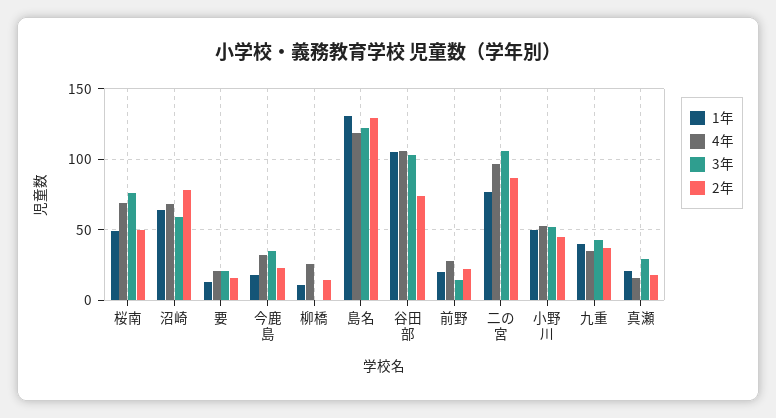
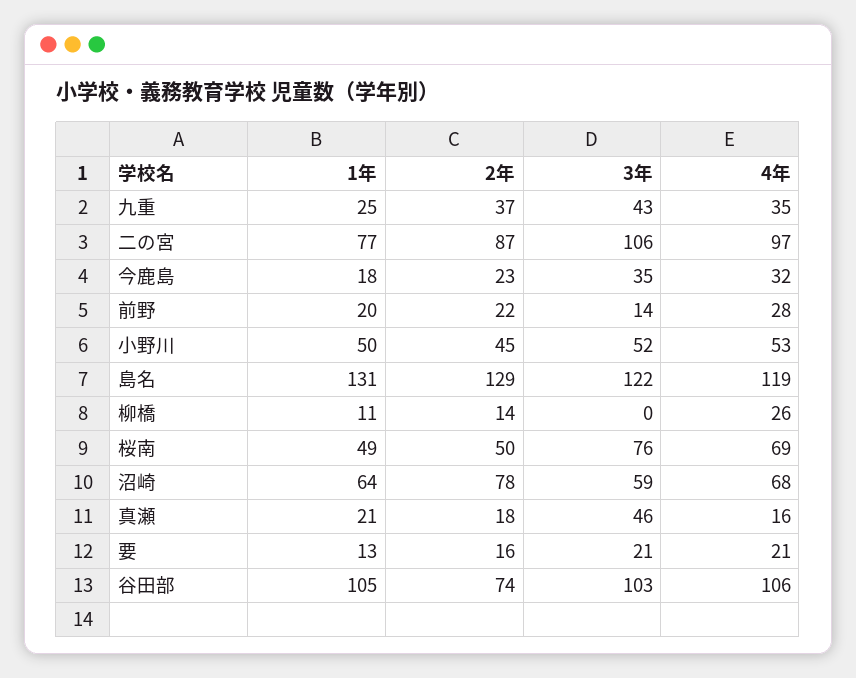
  {
    "1年": {
      "桜南": 49,
      "沼崎": 64,
      "要": 13,
      "今鹿島": 18,
      "柳橋": 11,
      "島名": 131,
      "谷田部": 105,
      "前野": 20,
      "二の宮": 77,
      "小野川": 50,
-     "九重": 40,
+     "九重": 25,
      "真瀬": 21
    },
    "4年": {
      "桜南": 69,
      "沼崎": 68,
      "要": 21,
      "今鹿島": 32,
      "柳橋": 26,
      "島名": 119,
      "谷田部": 106,
      "前野": 28,
      "二の宮": 97,
      "小野川": 53,
      "九重": 35,
      "真瀬": 16
    },
    "3年": {
      "桜南": 76,
      "沼崎": 59,
      "要": 21,
      "今鹿島": 35,
      "柳橋": 0,
      "島名": 122,
      "谷田部": 103,
      "前野": 14,
      "二の宮": 106,
      "小野川": 52,
      "九重": 43,
-     "真瀬": 30
+     "真瀬": 46
    },
    "2年": {
      "桜南": 50,
      "沼崎": 78,
      "要": 16,
      "今鹿島": 23,
      "柳橋": 14,
      "島名": 129,
      "谷田部": 74,
      "前野": 22,
      "二の宮": 87,
      "小野川": 45,
      "九重": 37,
      "真瀬": 18
    }
  }

